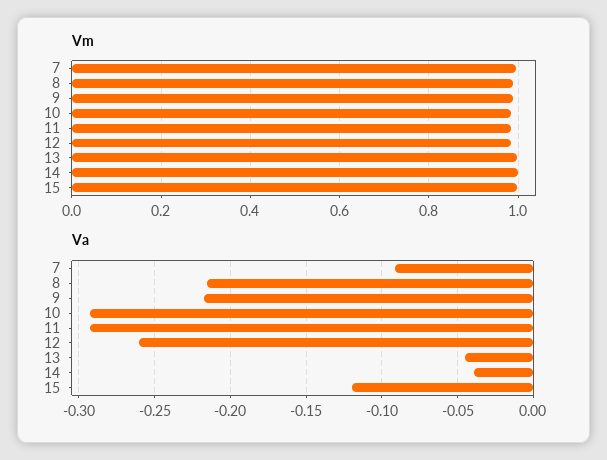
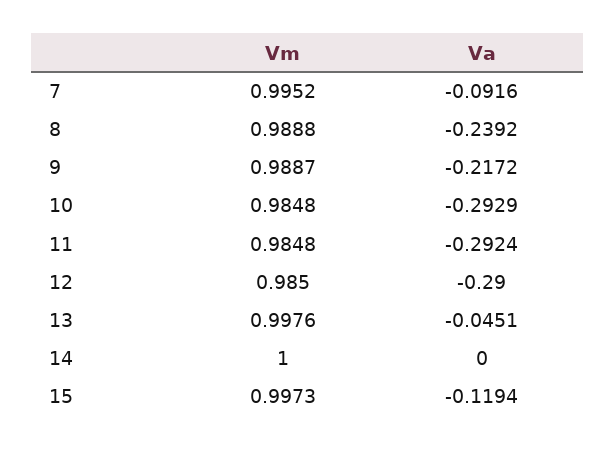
  {
    "Vm": {
      "7": 0.9952,
      "8": 0.9888,
      "9": 0.9887,
      "10": 0.9848,
      "11": 0.9848,
      "12": 0.985,
      "13": 0.9976,
      "14": 1,
      "15": 0.9973
    },
    "Va": {
      "7": -0.0916,
-     "8": -0.215,
+     "8": -0.2392,
      "9": -0.2172,
      "10": -0.2929,
      "11": -0.2924,
-     "12": -0.26,
+     "12": -0.29,
      "13": -0.0451,
-     "14": -0.04,
+     "14": 0,
      "15": -0.1194
    }
  }

